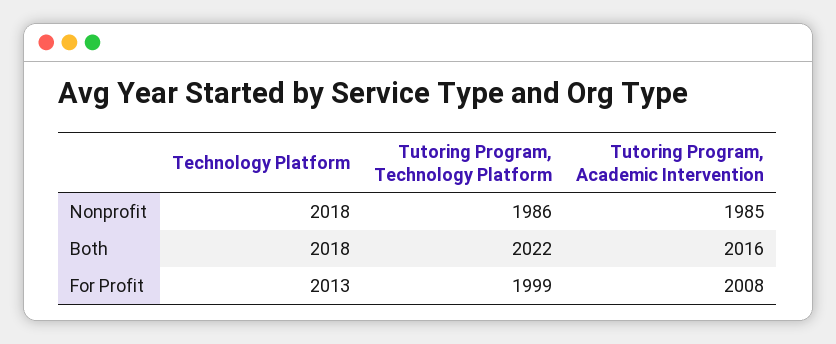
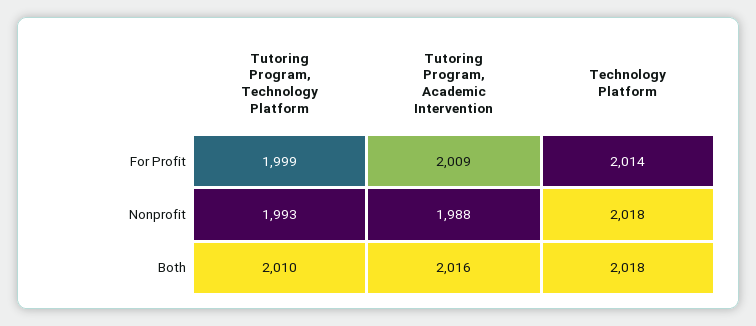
  {
    "Technology Platform": {
      "Nonprofit": 2018,
      "Both": 2018,
-     "For Profit": 2013
+     "For Profit": 2014
    },
    "Tutoring Program, Technology Platform": {
-     "Nonprofit": 1986,
+     "Nonprofit": 1993,
-     "Both": 2022,
+     "Both": 2010,
      "For Profit": 1999
    },
    "Tutoring Program, Academic Intervention": {
-     "Nonprofit": 1985,
+     "Nonprofit": 1988,
      "Both": 2016,
-     "For Profit": 2008
+     "For Profit": 2009
    }
  }

